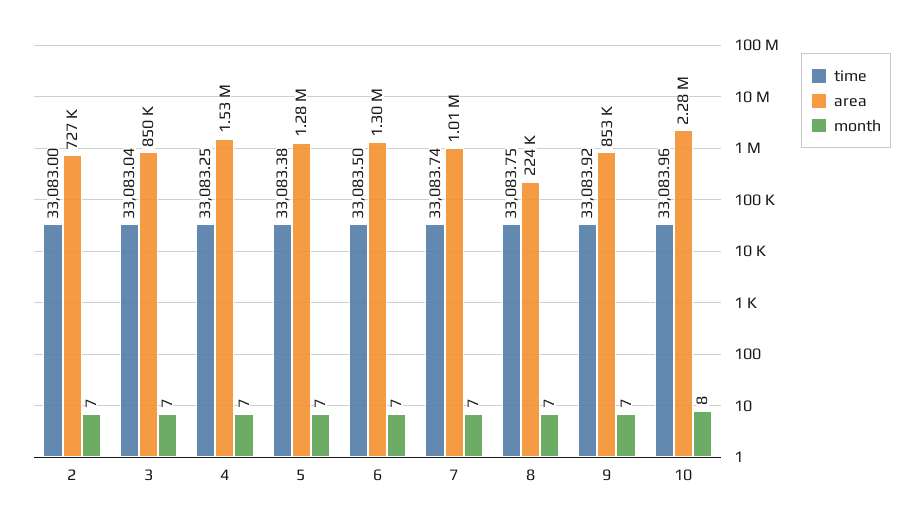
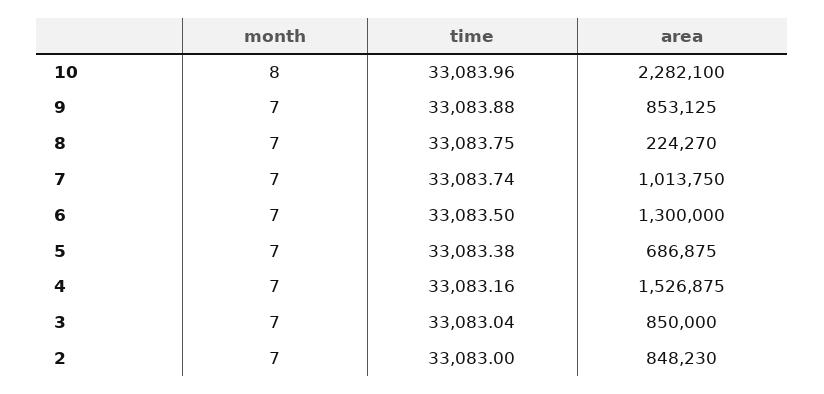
  {
    "time": {
      "2": 33083,
      "3": 33083.04,
-     "4": 33083.25,
+     "4": 33083.16,
      "5": 33083.38,
      "6": 33083.5,
      "7": 33083.74,
      "8": 33083.75,
-     "9": 33083.92,
+     "9": 33083.88,
      "10": 33083.96
    },
    "area": {
-     "2": 727000,
+     "2": 848230,
      "3": 850000,
      "4": 1526875,
-     "5": 1280000,
+     "5": 686875,
      "6": 1300000,
      "7": 1013750,
      "8": 224270,
      "9": 853125,
      "10": 2282100
    },
    "month": {
      "2": 7,
      "3": 7,
      "4": 7,
      "5": 7,
      "6": 7,
      "7": 7,
      "8": 7,
      "9": 7,
      "10": 8
    }
  }

